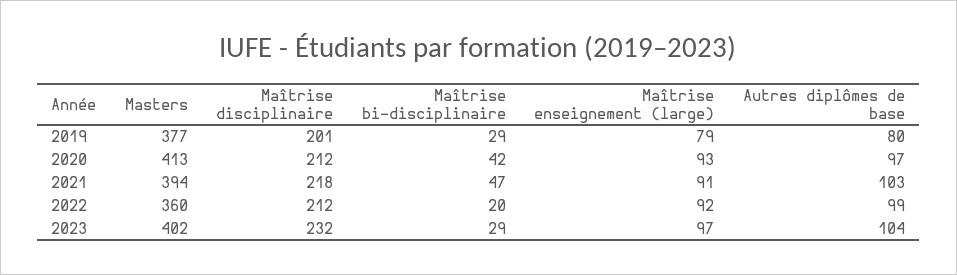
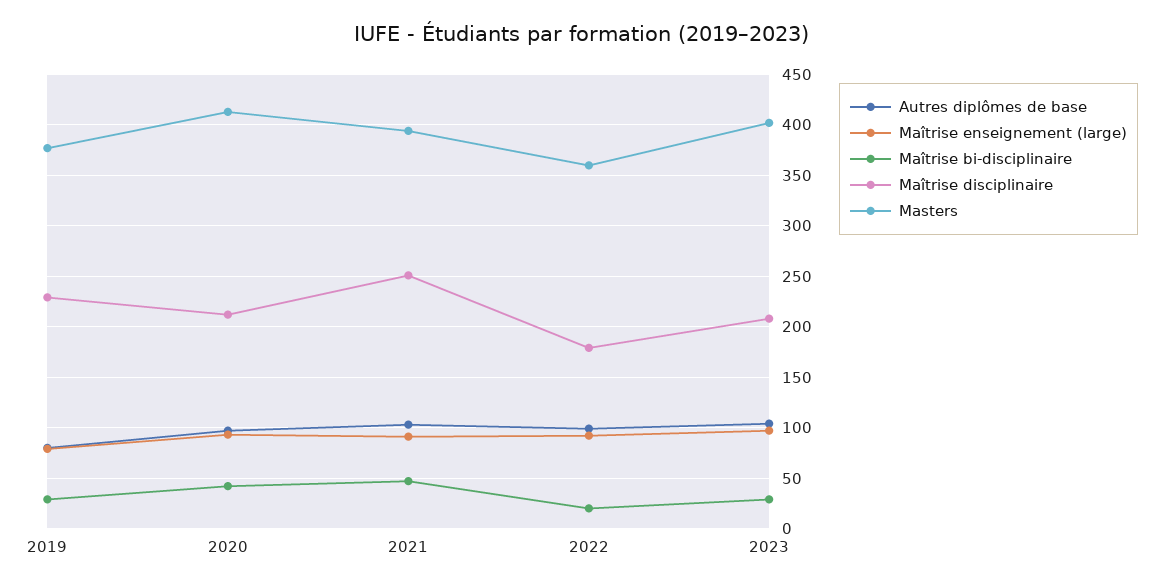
  {
    "Masters": {
      "2019": 377,
      "2020": 413,
      "2021": 394,
      "2022": 360,
      "2023": 402
    },
    "Maîtrise disciplinaire": {
-     "2019": 201,
+     "2019": 230,
      "2020": 212,
-     "2021": 218,
+     "2021": 250,
-     "2022": 212,
+     "2022": 180,
-     "2023": 232
+     "2023": 210
    },
    "Maîtrise bi-disciplinaire": {
      "2019": 29,
      "2020": 42,
      "2021": 47,
      "2022": 20,
      "2023": 29
    },
    "Maîtrise enseignement (large)": {
      "2019": 79,
      "2020": 93,
      "2021": 91,
      "2022": 92,
      "2023": 97
    },
    "Autres diplômes de base": {
      "2019": 80,
      "2020": 97,
      "2021": 103,
      "2022": 99,
      "2023": 104
    }
  }

